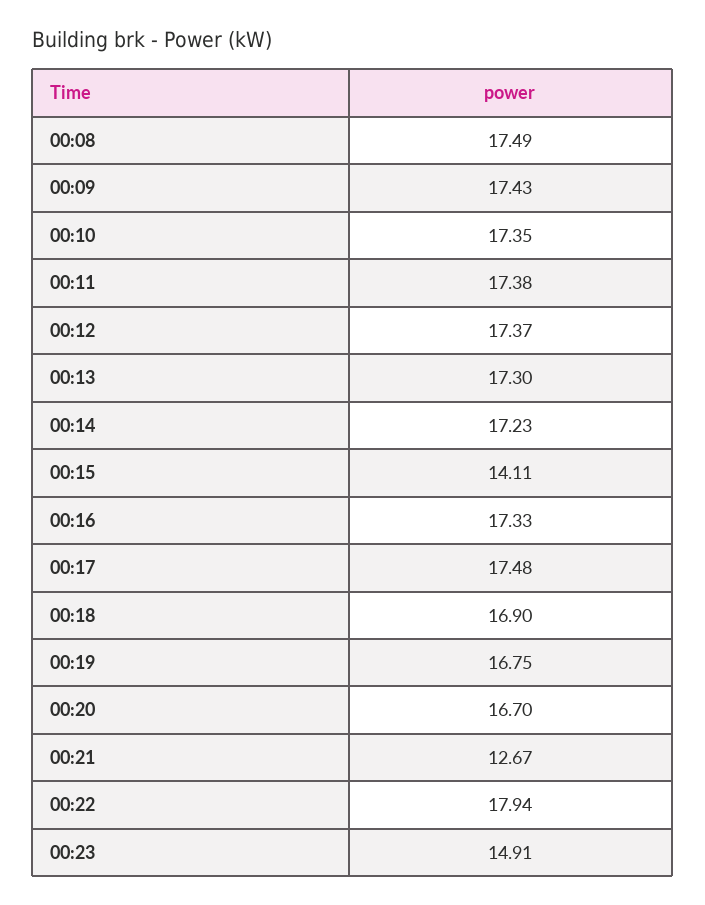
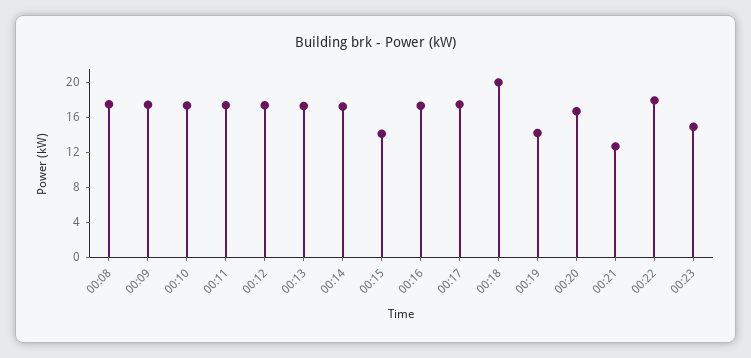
  {
    "00:08": 17.49,
    "00:09": 17.43,
    "00:10": 17.35,
    "00:11": 17.38,
    "00:12": 17.37,
    "00:13": 17.3,
    "00:14": 17.23,
    "00:15": 14.11,
    "00:16": 17.33,
    "00:17": 17.48,
-   "00:18": 16.9,
+   "00:18": 20,
-   "00:19": 16.75,
+   "00:19": 14,
    "00:20": 16.7,
    "00:21": 12.67,
    "00:22": 17.94,
    "00:23": 14.91
  }

